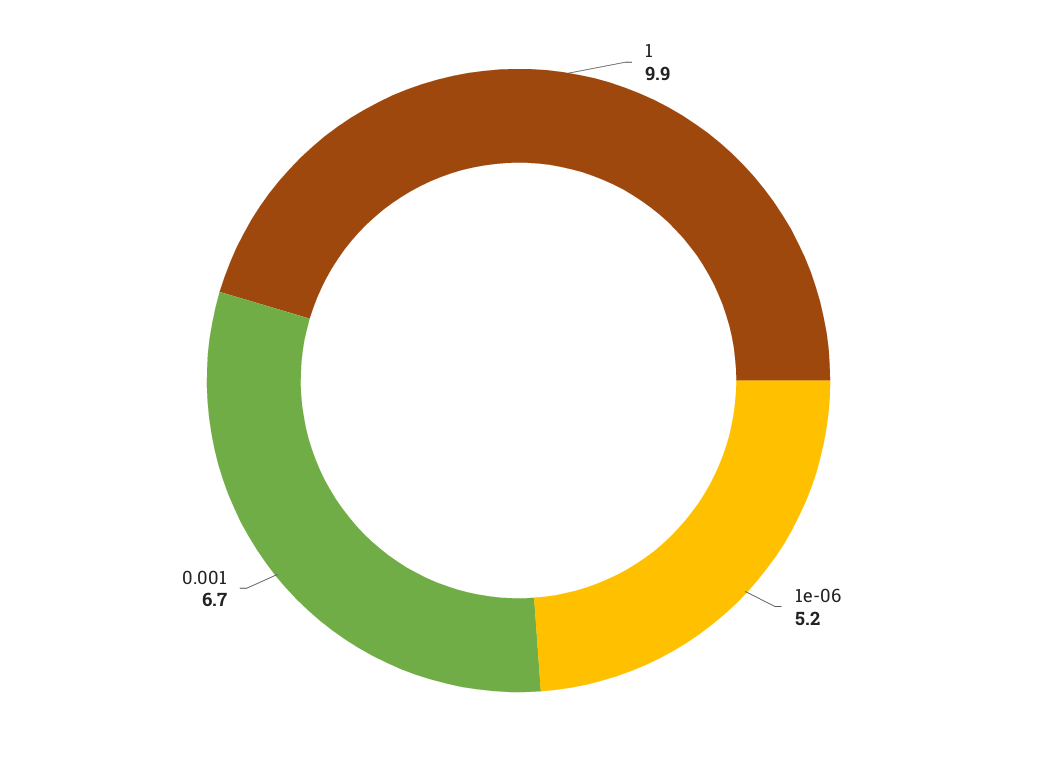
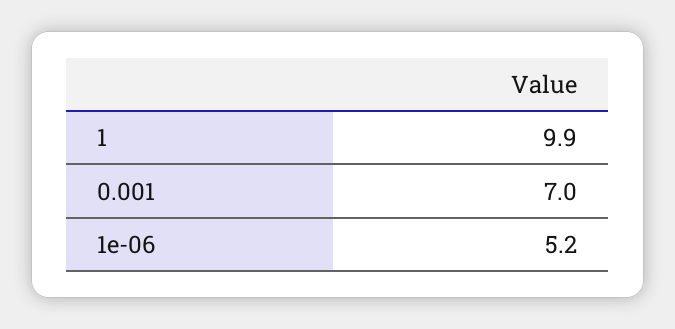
  {
    "1": 9.9,
    "1e-06": 5.2,
-   "0.001": 6.7
+   "0.001": 7
  }

